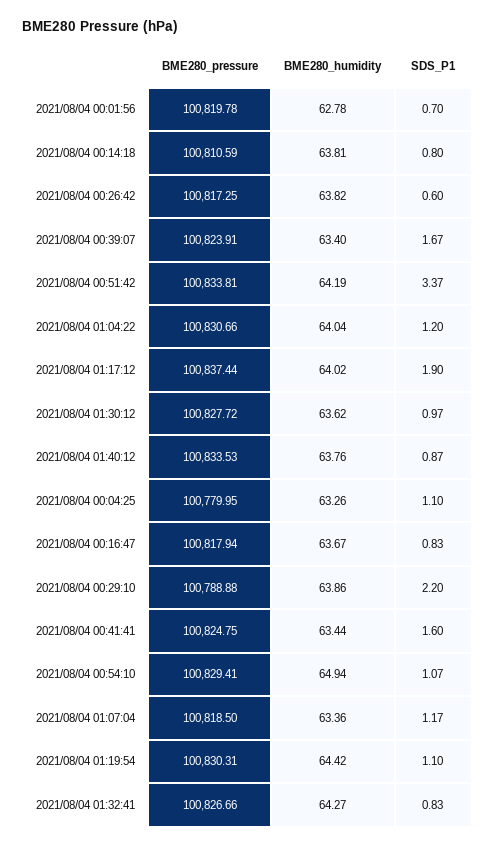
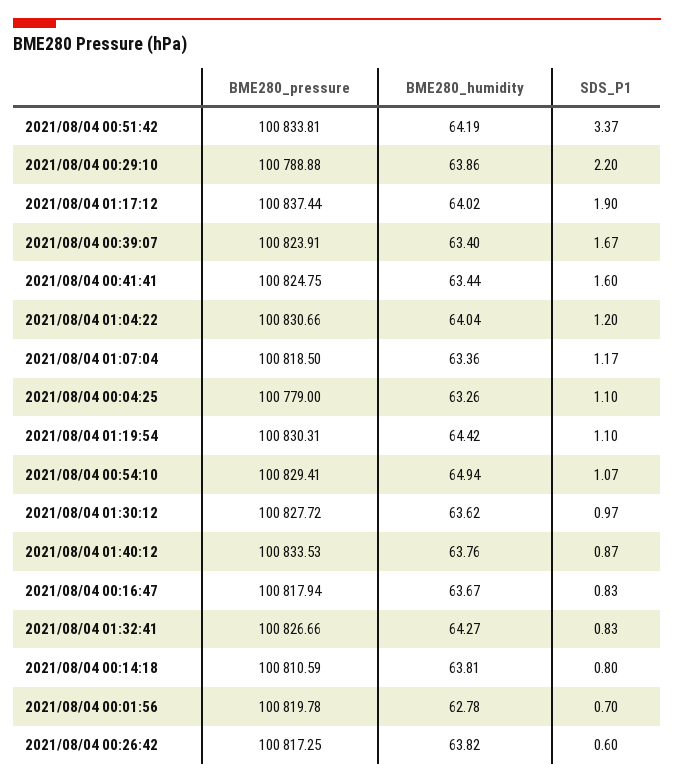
  {
    "BME280_pressure": {
      "2021/08/04 00:01:56": 100819.78,
      "2021/08/04 00:14:18": 100810.59,
      "2021/08/04 00:26:42": 100817.25,
      "2021/08/04 00:39:07": 100823.91,
      "2021/08/04 00:51:42": 100833.81,
      "2021/08/04 01:04:22": 100830.66,
      "2021/08/04 01:17:12": 100837.44,
      "2021/08/04 01:30:12": 100827.72,
      "2021/08/04 01:40:12": 100833.53,
-     "2021/08/04 00:04:25": 100779.95,
+     "2021/08/04 00:04:25": 100779,
      "2021/08/04 00:16:47": 100817.94,
      "2021/08/04 00:29:10": 100788.88,
      "2021/08/04 00:41:41": 100824.75,
      "2021/08/04 00:54:10": 100829.41,
      "2021/08/04 01:07:04": 100818.5,
      "2021/08/04 01:19:54": 100830.31,
      "2021/08/04 01:32:41": 100826.66
    },
    "BME280_humidity": {
      "2021/08/04 00:01:56": 62.78,
      "2021/08/04 00:14:18": 63.81,
      "2021/08/04 00:26:42": 63.82,
      "2021/08/04 00:39:07": 63.4,
      "2021/08/04 00:51:42": 64.19,
      "2021/08/04 01:04:22": 64.04,
      "2021/08/04 01:17:12": 64.02,
      "2021/08/04 01:30:12": 63.62,
      "2021/08/04 01:40:12": 63.76,
      "2021/08/04 00:04:25": 63.26,
      "2021/08/04 00:16:47": 63.67,
      "2021/08/04 00:29:10": 63.86,
      "2021/08/04 00:41:41": 63.44,
      "2021/08/04 00:54:10": 64.94,
      "2021/08/04 01:07:04": 63.36,
      "2021/08/04 01:19:54": 64.42,
      "2021/08/04 01:32:41": 64.27
    },
    "SDS_P1": {
      "2021/08/04 00:01:56": 0.7,
      "2021/08/04 00:14:18": 0.8,
      "2021/08/04 00:26:42": 0.6,
      "2021/08/04 00:39:07": 1.67,
      "2021/08/04 00:51:42": 3.37,
      "2021/08/04 01:04:22": 1.2,
      "2021/08/04 01:17:12": 1.9,
      "2021/08/04 01:30:12": 0.97,
      "2021/08/04 01:40:12": 0.87,
      "2021/08/04 00:04:25": 1.1,
      "2021/08/04 00:16:47": 0.83,
      "2021/08/04 00:29:10": 2.2,
      "2021/08/04 00:41:41": 1.6,
      "2021/08/04 00:54:10": 1.07,
      "2021/08/04 01:07:04": 1.17,
      "2021/08/04 01:19:54": 1.1,
      "2021/08/04 01:32:41": 0.83
    }
  }

